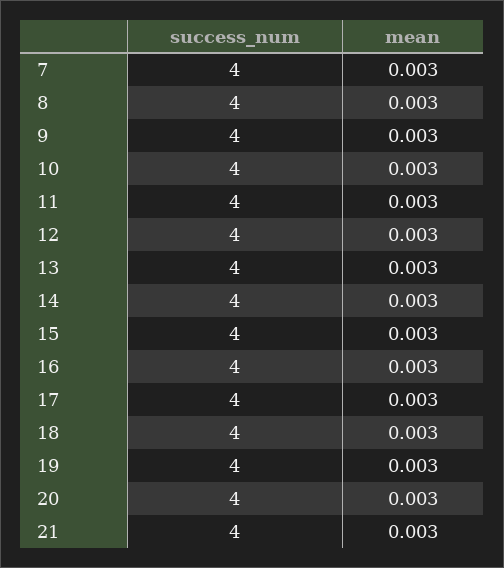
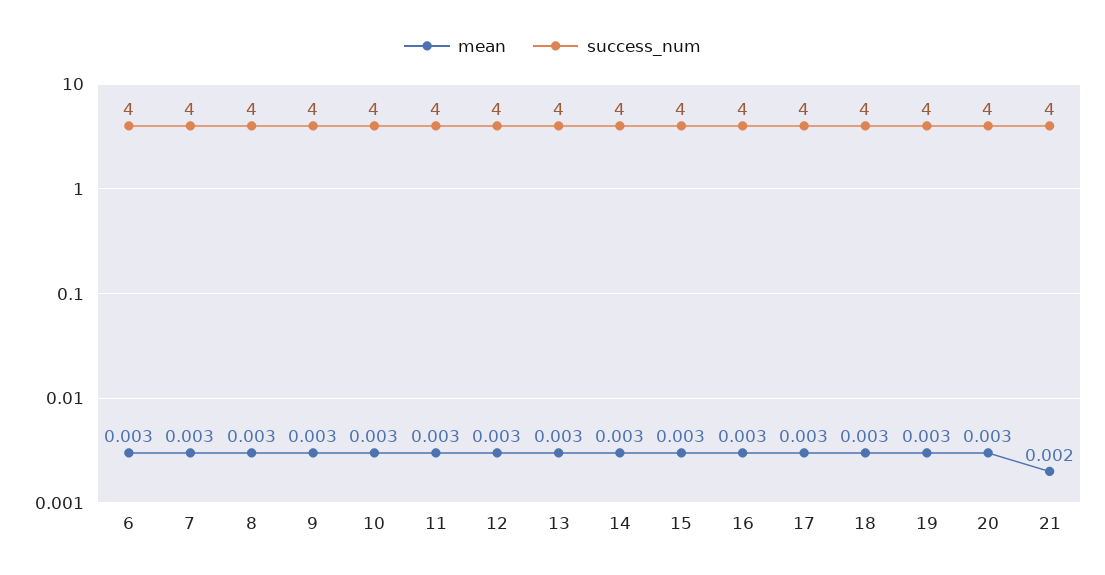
  {
    "success_num": {
      "7": 4,
      "8": 4,
      "9": 4,
      "10": 4,
      "11": 4,
      "12": 4,
      "13": 4,
      "14": 4,
      "15": 4,
      "16": 4,
      "17": 4,
      "18": 4,
      "19": 4,
      "20": 4,
-     "21": 4
+     "21": 4,
+     "6": 4
    },
    "mean": {
      "7": 0.003,
      "8": 0.003,
      "9": 0.003,
      "10": 0.003,
      "11": 0.003,
      "12": 0.003,
      "13": 0.003,
      "14": 0.003,
      "15": 0.003,
      "16": 0.003,
      "17": 0.003,
      "18": 0.003,
      "19": 0.003,
      "20": 0.003,
-     "21": 0.003
+     "21": 0.002,
+     "6": 0.003
    }
  }

